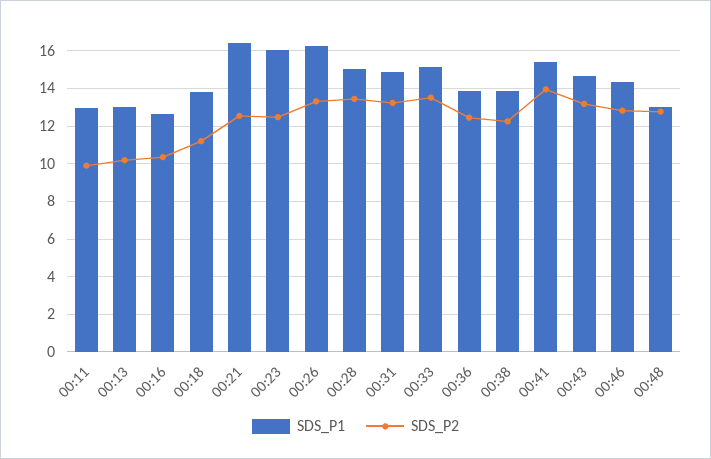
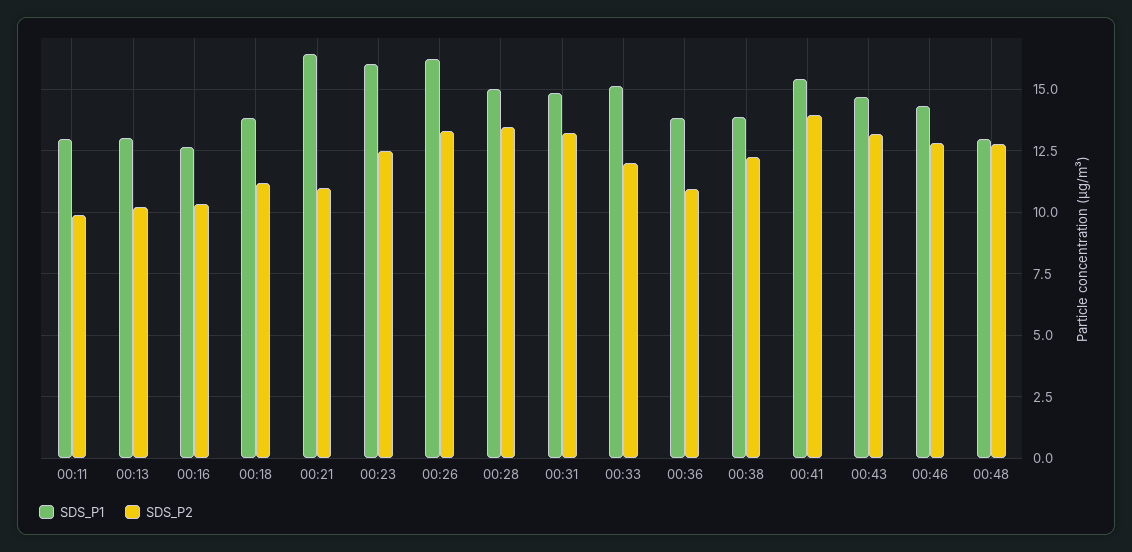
  {
    "SDS_P1": {
      "00:11": 13,
      "00:13": 13,
      "00:16": 12.75,
      "00:18": 13.75,
      "00:21": 16.5,
      "00:23": 16,
      "00:26": 16.25,
      "00:28": 15,
      "00:31": 14.75,
      "00:33": 15.25,
      "00:36": 13.75,
      "00:38": 14,
      "00:41": 15.5,
      "00:43": 14.75,
      "00:46": 14.25,
      "00:48": 13
    },
    "SDS_P2": {
      "00:11": 10,
      "00:13": 10.25,
      "00:16": 10.25,
      "00:18": 11.25,
-     "00:21": 12.5,
+     "00:21": 11,
      "00:23": 12.5,
      "00:26": 13.25,
      "00:28": 13.5,
      "00:31": 13.25,
-     "00:33": 13.5,
+     "00:33": 12,
-     "00:36": 12.5,
+     "00:36": 11,
      "00:38": 12.25,
      "00:41": 14,
      "00:43": 13.25,
      "00:46": 12.75,
      "00:48": 12.75
    }
  }

